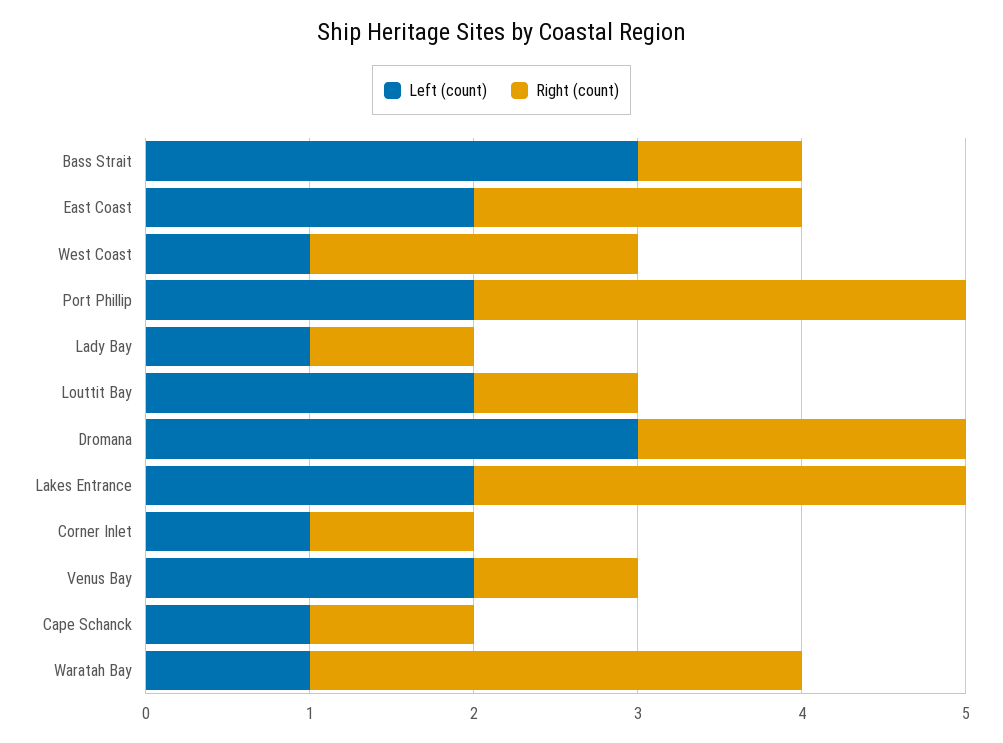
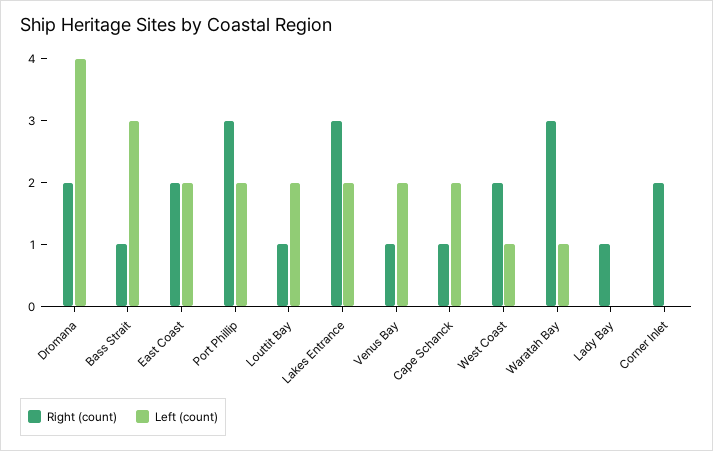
  {
    "Left (count)": {
      "Bass Strait": 3,
      "East Coast": 2,
      "West Coast": 1,
      "Port Phillip": 2,
-     "Lady Bay": 1,
+     "Lady Bay": 0,
      "Louttit Bay": 2,
-     "Dromana": 3,
+     "Dromana": 4,
      "Lakes Entrance": 2,
-     "Corner Inlet": 1,
+     "Corner Inlet": 0,
      "Venus Bay": 2,
-     "Cape Schanck": 1,
+     "Cape Schanck": 2,
      "Waratah Bay": 1
    },
    "Right (count)": {
      "Bass Strait": 1,
      "East Coast": 2,
      "West Coast": 2,
      "Port Phillip": 3,
      "Lady Bay": 1,
      "Louttit Bay": 1,
      "Dromana": 2,
      "Lakes Entrance": 3,
-     "Corner Inlet": 1,
+     "Corner Inlet": 2,
      "Venus Bay": 1,
      "Cape Schanck": 1,
      "Waratah Bay": 3
    }
  }

